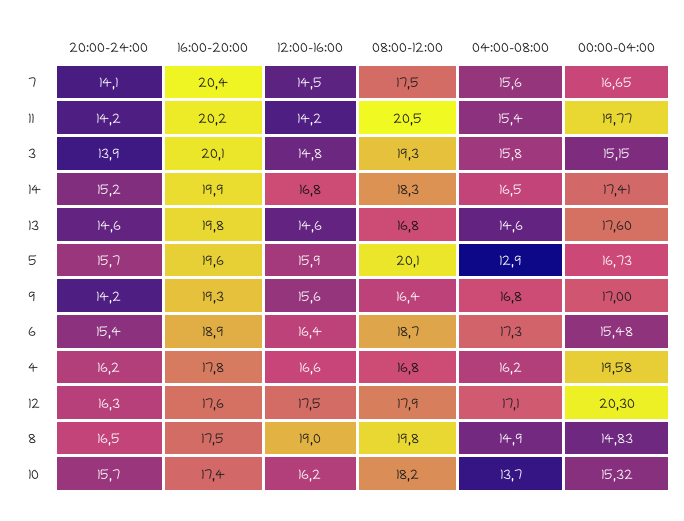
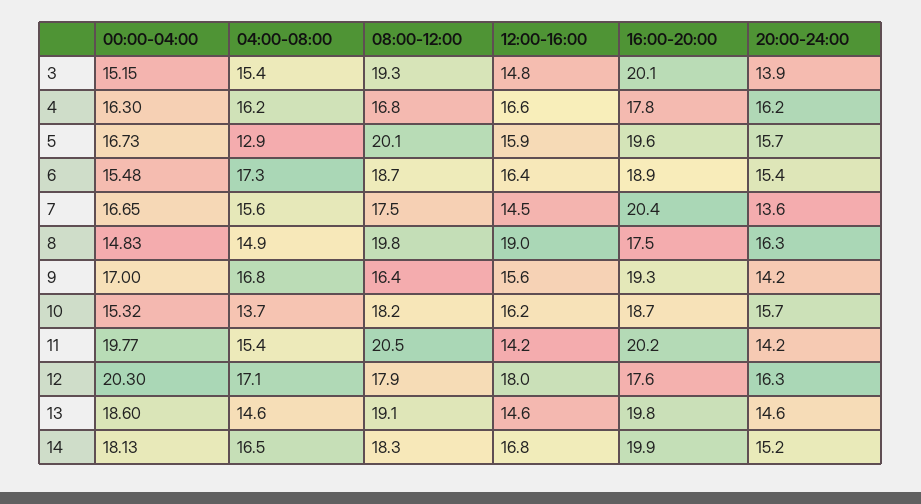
  {
    "20:00-24:00": {
-     "7": 14.1,
+     "7": 13.6,
      "11": 14.2,
      "3": 13.9,
      "14": 15.2,
      "13": 14.6,
      "5": 15.7,
      "9": 14.2,
      "6": 15.4,
      "4": 16.2,
      "12": 16.3,
-     "8": 16.5,
+     "8": 16.3,
      "10": 15.7
    },
    "16:00-20:00": {
      "7": 20.4,
      "11": 20.2,
      "3": 20.1,
      "14": 19.9,
      "13": 19.8,
      "5": 19.6,
      "9": 19.3,
      "6": 18.9,
      "4": 17.8,
      "12": 17.6,
      "8": 17.5,
-     "10": 17.4
+     "10": 18.7
    },
    "12:00-16:00": {
      "7": 14.5,
      "11": 14.2,
      "3": 14.8,
      "14": 16.8,
      "13": 14.6,
      "5": 15.9,
      "9": 15.6,
      "6": 16.4,
      "4": 16.6,
-     "12": 17.5,
+     "12": 18,
      "8": 19,
      "10": 16.2
    },
    "08:00-12:00": {
      "7": 17.5,
      "11": 20.5,
      "3": 19.3,
      "14": 18.3,
-     "13": 16.8,
+     "13": 19.1,
      "5": 20.1,
      "9": 16.4,
      "6": 18.7,
      "4": 16.8,
      "12": 17.9,
      "8": 19.8,
      "10": 18.2
    },
    "04:00-08:00": {
      "7": 15.6,
      "11": 15.4,
-     "3": 15.8,
+     "3": 15.4,
      "14": 16.5,
      "13": 14.6,
      "5": 12.9,
      "9": 16.8,
      "6": 17.3,
      "4": 16.2,
      "12": 17.1,
      "8": 14.9,
      "10": 13.7
    },
    "00:00-04:00": {
      "7": 16.65,
      "11": 19.77,
      "3": 15.15,
-     "14": 17.41,
+     "14": 18.13,
-     "13": 17.6,
+     "13": 18.6,
      "5": 16.73,
      "9": 17,
      "6": 15.48,
-     "4": 19.58,
+     "4": 16.3,
      "12": 20.3,
      "8": 14.83,
      "10": 15.32
    }
  }

